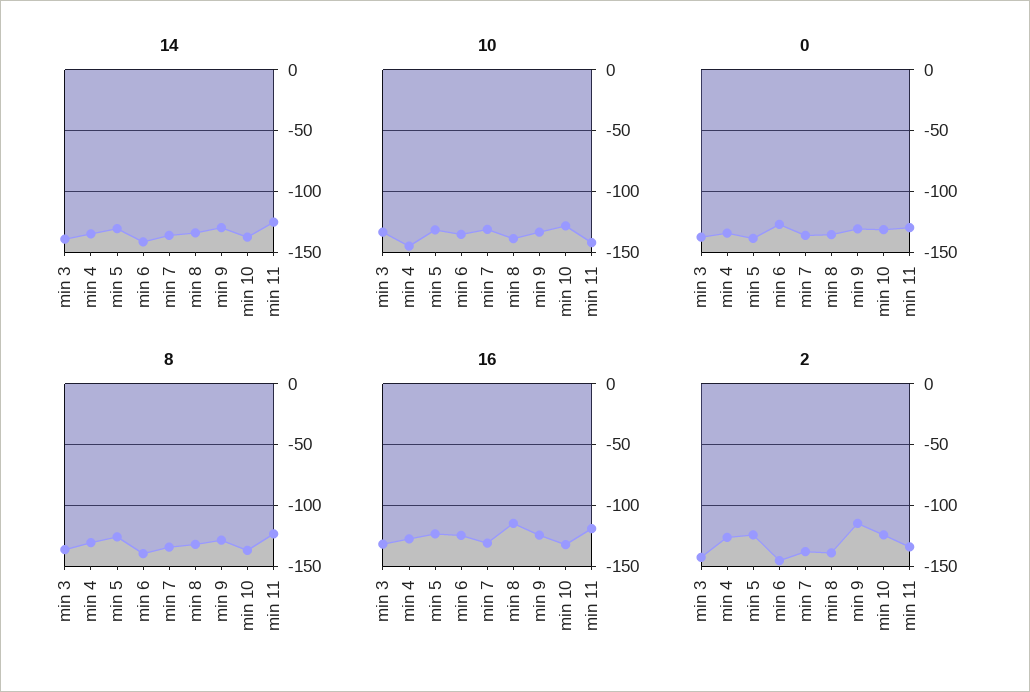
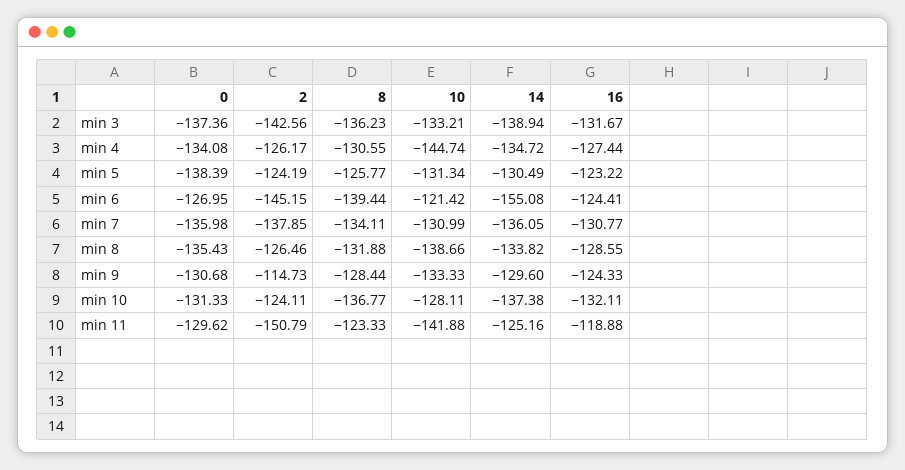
  {
    "14": {
      "min 3": -138.94,
      "min 4": -134.72,
      "min 5": -130.49,
-     "min 6": -140,
+     "min 6": -155.08,
      "min 7": -136.05,
      "min 8": -133.82,
      "min 9": -129.6,
      "min 10": -137.38,
      "min 11": -125.16
    },
    "10": {
      "min 3": -133.21,
      "min 4": -144.74,
      "min 5": -131.34,
-     "min 6": -135,
+     "min 6": -121.42,
      "min 7": -130.99,
      "min 8": -138.66,
      "min 9": -133.33,
      "min 10": -128.11,
      "min 11": -141.88
    },
    "0": {
      "min 3": -137.36,
      "min 4": -134.08,
      "min 5": -138.39,
      "min 6": -126.95,
      "min 7": -135.98,
      "min 8": -135.43,
      "min 9": -130.68,
      "min 10": -131.33,
      "min 11": -129.62
    },
    "8": {
      "min 3": -136.23,
      "min 4": -130.55,
      "min 5": -125.77,
      "min 6": -139.44,
      "min 7": -134.11,
      "min 8": -131.88,
      "min 9": -128.44,
      "min 10": -136.77,
      "min 11": -123.33
    },
    "16": {
      "min 3": -131.67,
      "min 4": -127.44,
      "min 5": -123.22,
      "min 6": -124.41,
      "min 7": -130.77,
-     "min 8": -115,
+     "min 8": -128.55,
      "min 9": -124.33,
      "min 10": -132.11,
      "min 11": -118.88
    },
    "2": {
      "min 3": -142.56,
      "min 4": -126.17,
      "min 5": -124.19,
      "min 6": -145.15,
      "min 7": -137.85,
-     "min 8": -140,
+     "min 8": -126.46,
      "min 9": -114.73,
      "min 10": -124.11,
-     "min 11": -135
+     "min 11": -150.79
    }
  }

